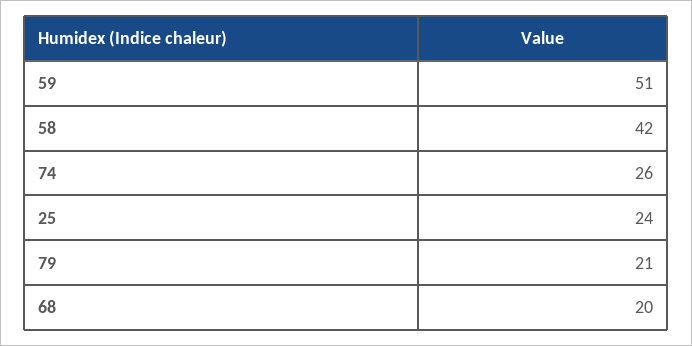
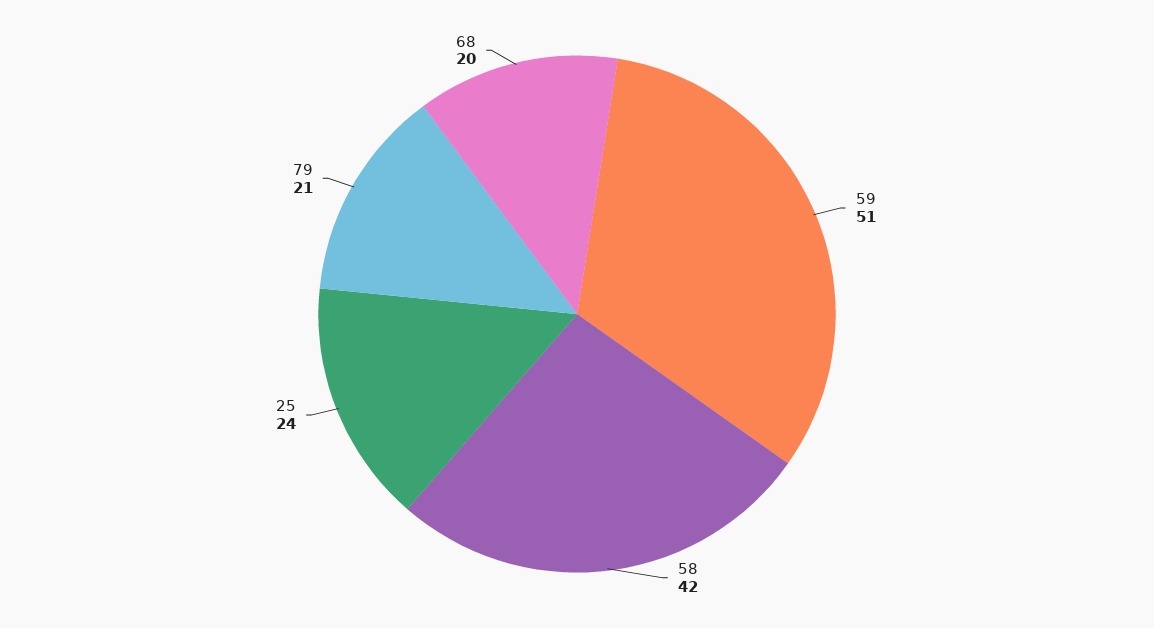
  {
    "59": 51,
    "58": 42,
-   "74": 26,
    "25": 24,
    "79": 21,
    "68": 20
  }

